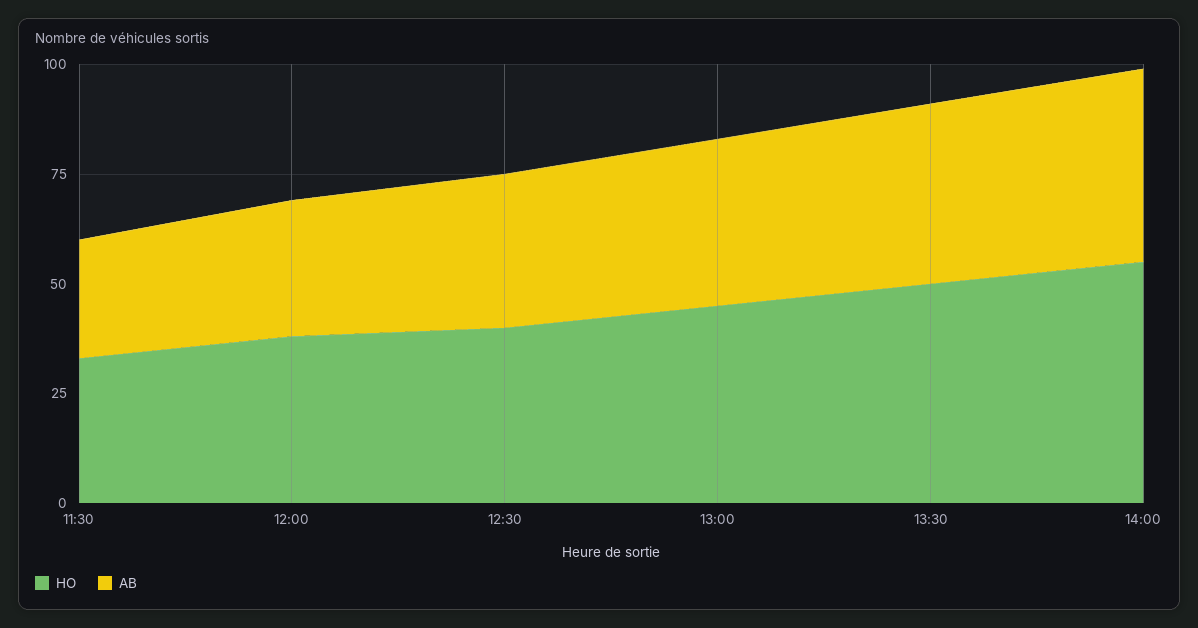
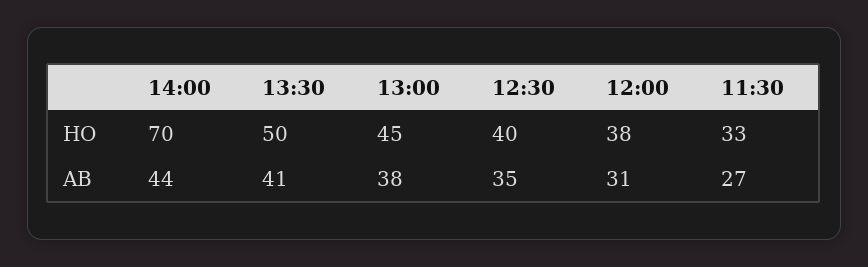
  {
    "HO": {
      "11:30": 33,
      "12:00": 38,
      "12:30": 40,
      "13:00": 45,
      "13:30": 50,
-     "14:00": 55
+     "14:00": 70
    },
    "AB": {
      "11:30": 27,
      "12:00": 31,
      "12:30": 35,
      "13:00": 38,
      "13:30": 41,
      "14:00": 44
    }
  }

